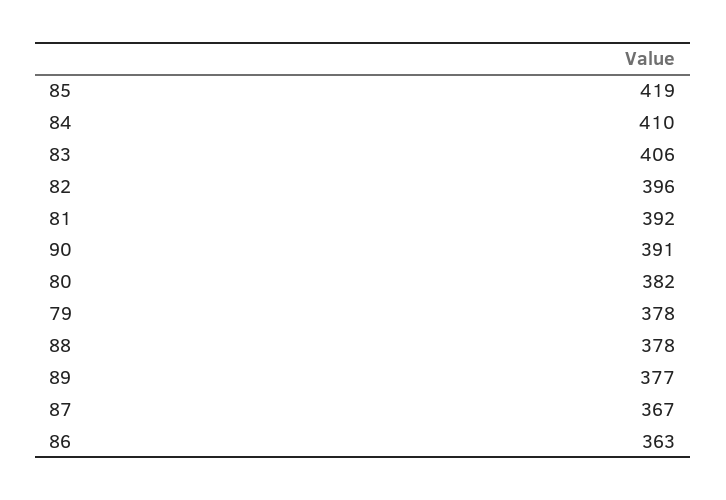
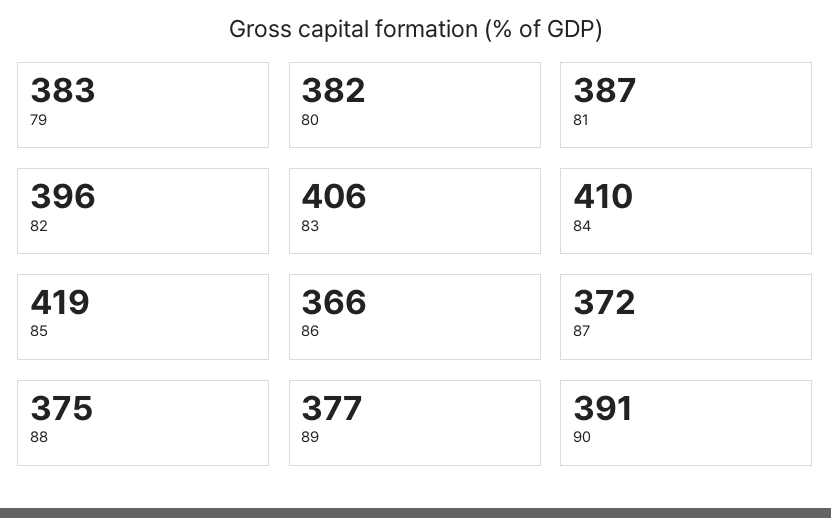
  {
    "85": 419,
    "84": 410,
    "83": 406,
    "82": 396,
-   "81": 392,
+   "81": 387,
    "90": 391,
    "80": 382,
-   "79": 378,
+   "79": 383,
-   "88": 378,
+   "88": 375,
    "89": 377,
-   "87": 367,
+   "87": 372,
-   "86": 363
+   "86": 366
  }

